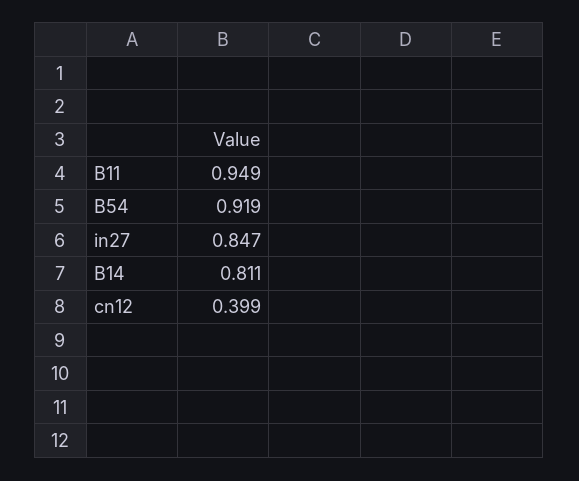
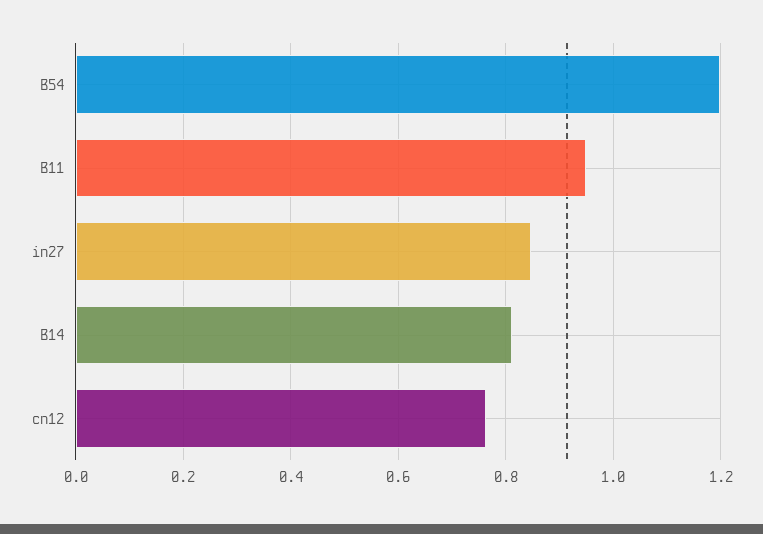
  {
    "B11": 0.949,
-   "B54": 0.919,
+   "B54": 1.2,
    "in27": 0.847,
    "B14": 0.811,
-   "cn12": 0.399
+   "cn12": 0.76
  }

